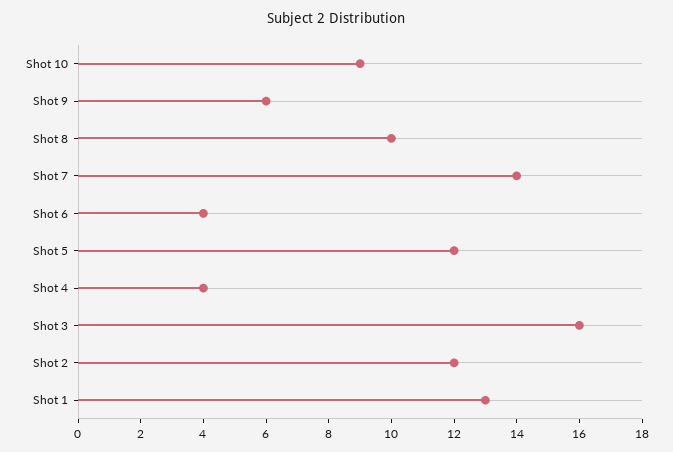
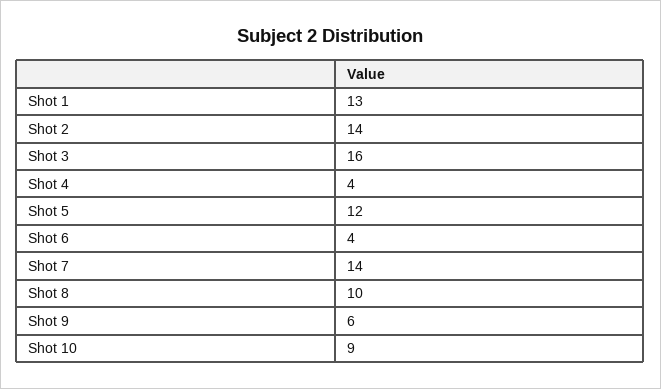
  {
    "Shot 10": 9,
    "Shot 9": 6,
    "Shot 8": 10,
    "Shot 7": 14,
    "Shot 6": 4,
    "Shot 5": 12,
    "Shot 4": 4,
    "Shot 3": 16,
-   "Shot 2": 12,
+   "Shot 2": 14,
    "Shot 1": 13
  }

